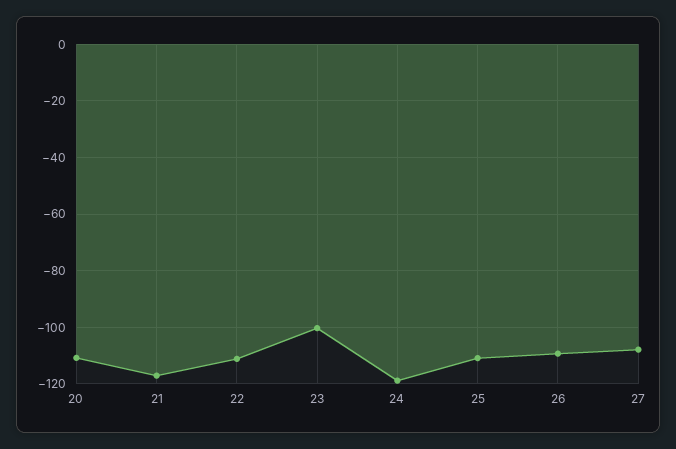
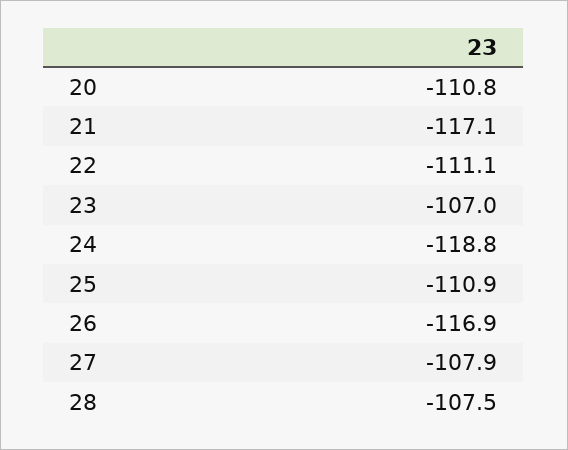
  {
    "20": -110.8,
    "21": -117.1,
    "22": -111.1,
-   "23": -100,
+   "23": -107,
    "24": -118.8,
    "25": -110.9,
-   "26": -110,
+   "26": -116.9,
-   "27": -107.9
+   "27": -107.9,
+   "28": -107.5
  }

